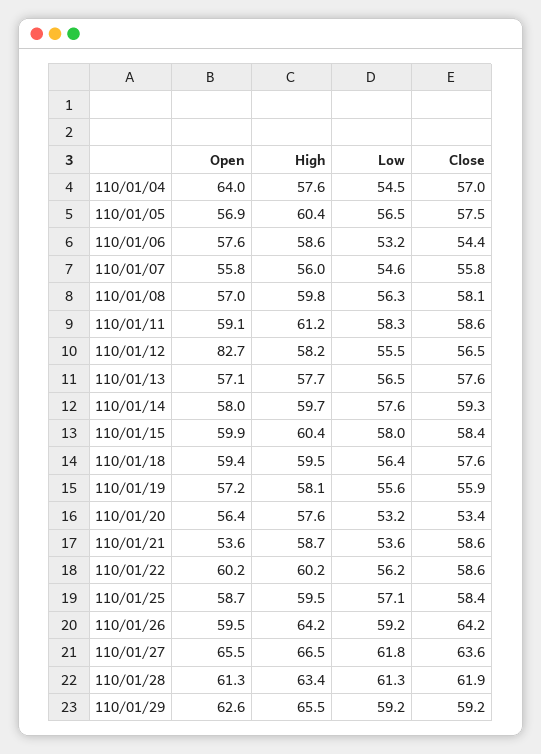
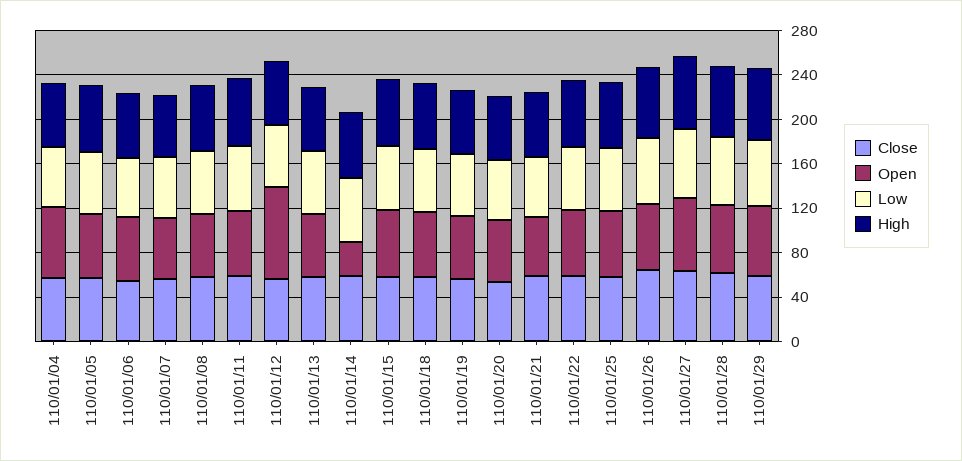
  {
    "Open": {
      "110/01/04": 64,
      "110/01/05": 56.9,
      "110/01/06": 57.6,
      "110/01/07": 55.8,
      "110/01/08": 57,
      "110/01/11": 59.1,
      "110/01/12": 82.7,
      "110/01/13": 57.1,
-     "110/01/14": 58,
+     "110/01/14": 30,
      "110/01/15": 59.9,
      "110/01/18": 59.4,
      "110/01/19": 57.2,
      "110/01/20": 56.4,
      "110/01/21": 53.6,
      "110/01/22": 60.2,
      "110/01/25": 58.7,
      "110/01/26": 59.5,
      "110/01/27": 65.5,
      "110/01/28": 61.3,
      "110/01/29": 62.6
    },
    "High": {
      "110/01/04": 57.6,
      "110/01/05": 60.4,
      "110/01/06": 58.6,
      "110/01/07": 56,
      "110/01/08": 59.8,
      "110/01/11": 61.2,
      "110/01/12": 58.2,
      "110/01/13": 57.7,
      "110/01/14": 59.7,
      "110/01/15": 60.4,
      "110/01/18": 59.5,
      "110/01/19": 58.1,
      "110/01/20": 57.6,
      "110/01/21": 58.7,
      "110/01/22": 60.2,
      "110/01/25": 59.5,
      "110/01/26": 64.2,
      "110/01/27": 66.5,
      "110/01/28": 63.4,
      "110/01/29": 65.5
    },
    "Low": {
      "110/01/04": 54.5,
      "110/01/05": 56.5,
      "110/01/06": 53.2,
      "110/01/07": 54.6,
      "110/01/08": 56.3,
      "110/01/11": 58.3,
      "110/01/12": 55.5,
      "110/01/13": 56.5,
      "110/01/14": 57.6,
      "110/01/15": 58,
      "110/01/18": 56.4,
      "110/01/19": 55.6,
      "110/01/20": 53.2,
      "110/01/21": 53.6,
      "110/01/22": 56.2,
      "110/01/25": 57.1,
      "110/01/26": 59.2,
      "110/01/27": 61.8,
      "110/01/28": 61.3,
      "110/01/29": 59.2
    },
    "Close": {
      "110/01/04": 57,
      "110/01/05": 57.5,
      "110/01/06": 54.4,
      "110/01/07": 55.8,
      "110/01/08": 58.1,
      "110/01/11": 58.6,
      "110/01/12": 56.5,
      "110/01/13": 57.6,
      "110/01/14": 59.3,
      "110/01/15": 58.4,
      "110/01/18": 57.6,
      "110/01/19": 55.9,
      "110/01/20": 53.4,
      "110/01/21": 58.6,
      "110/01/22": 58.6,
      "110/01/25": 58.4,
      "110/01/26": 64.2,
      "110/01/27": 63.6,
      "110/01/28": 61.9,
      "110/01/29": 59.2
    }
  }

